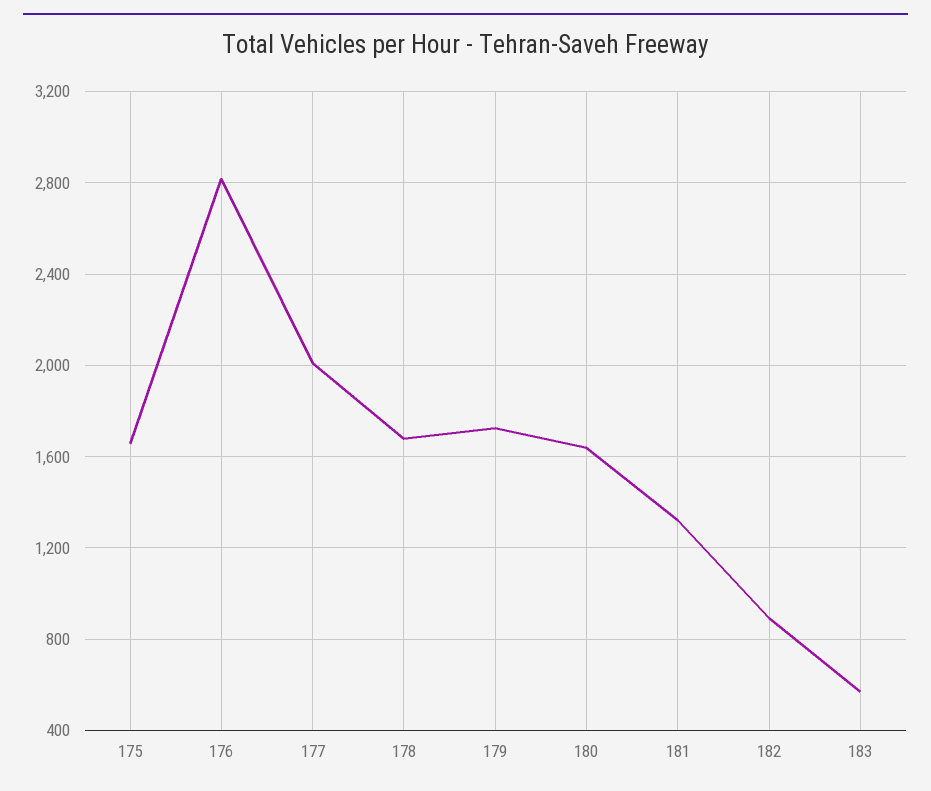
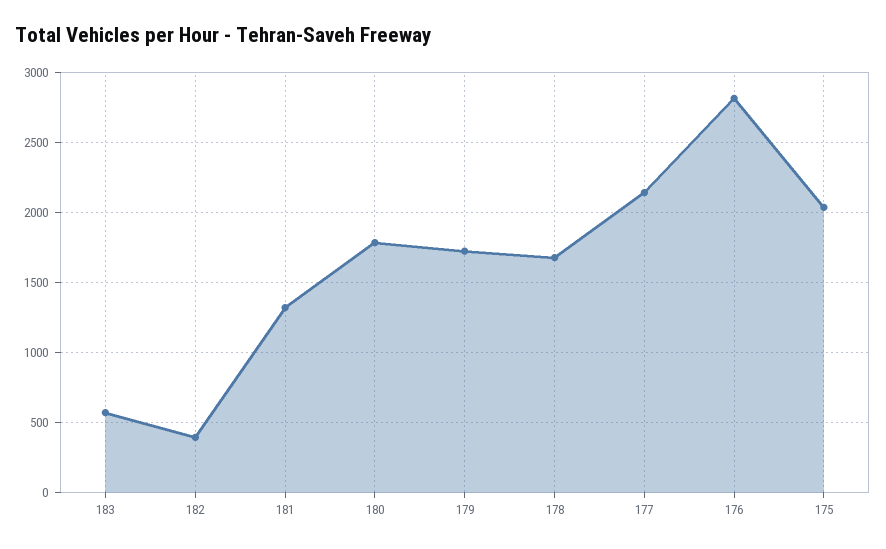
  {
-   "175": 1650,
+   "175": 2050,
    "176": 2800,
-   "177": 2000,
+   "177": 2150,
    "178": 1700,
    "179": 1750,
-   "180": 1650,
+   "180": 1800,
    "181": 1300,
-   "182": 900,
+   "182": 400,
    "183": 550
  }

